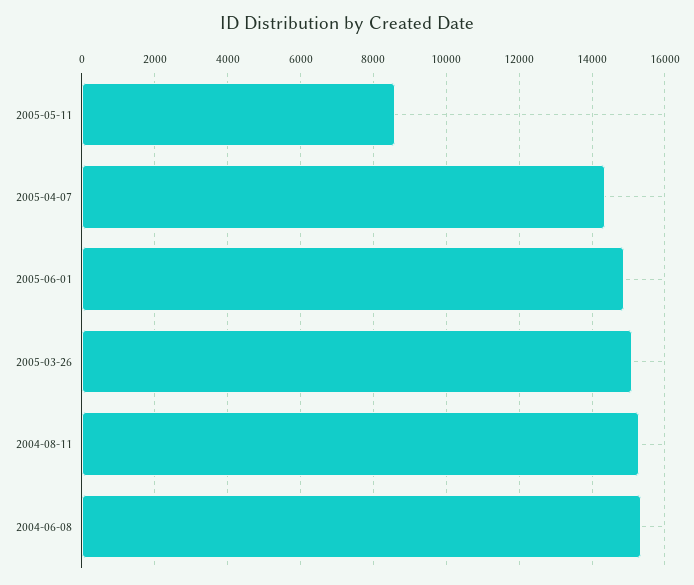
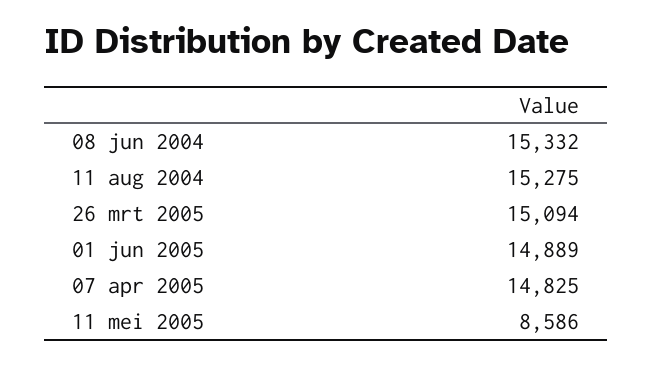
  {
    "2005-05-11": 8586,
-   "2005-04-07": 14400,
+   "2005-04-07": 14825,
    "2005-06-01": 14889,
    "2005-03-26": 15094,
    "2004-08-11": 15275,
    "2004-06-08": 15332
  }

